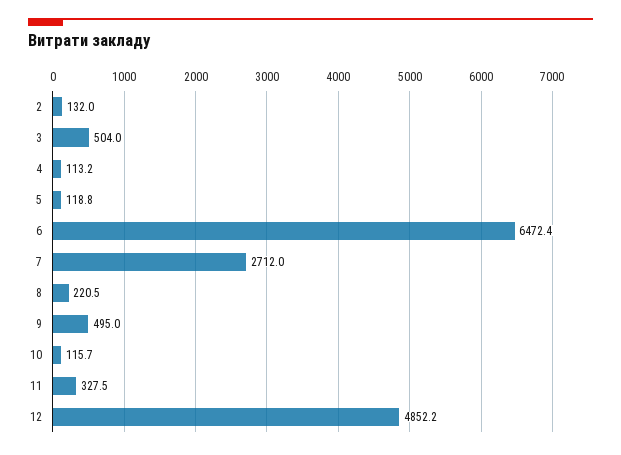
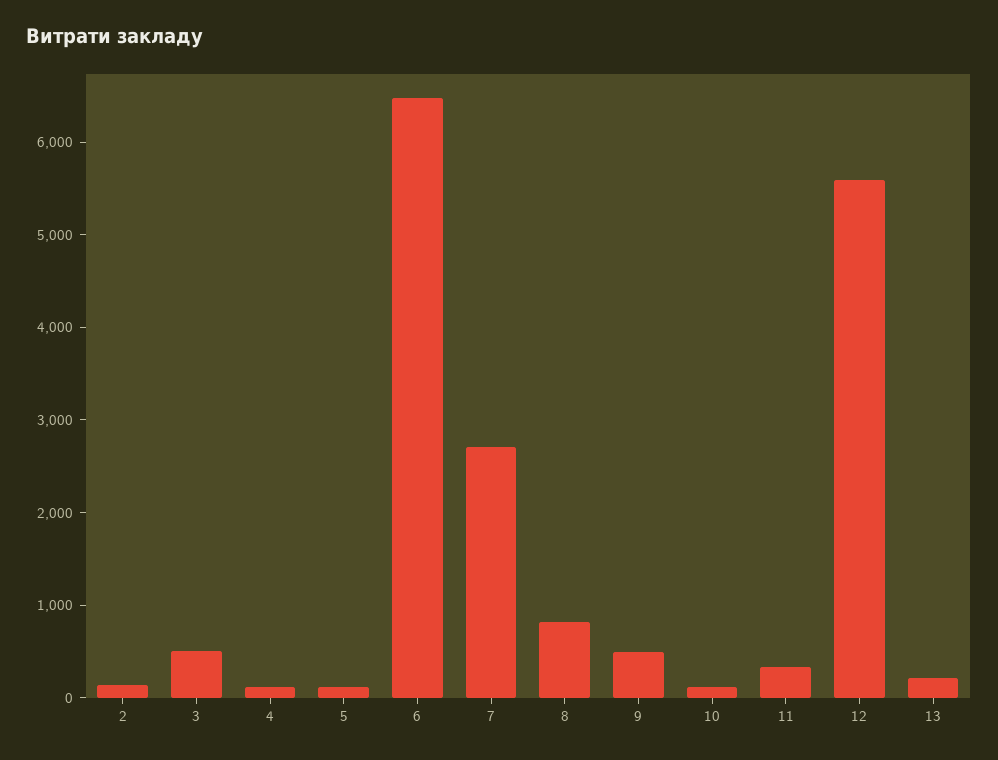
  {
    "2": 132,
    "3": 504,
    "4": 113.2,
    "5": 118.8,
    "6": 6472.4,
    "7": 2712,
-   "8": 220.5,
+   "8": 800,
    "9": 495,
    "10": 115.7,
    "11": 327.5,
-   "12": 4852.2
+   "12": 5600,
+   "13": 200
  }

